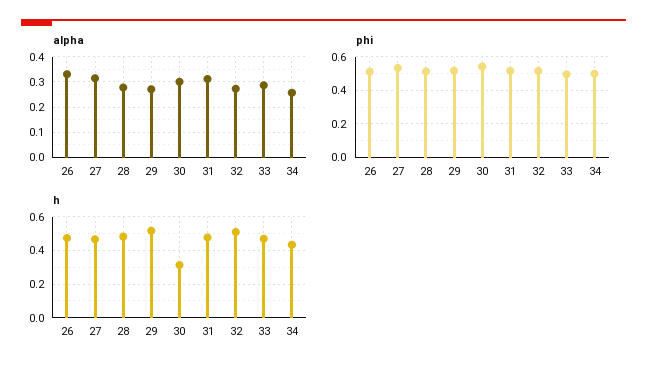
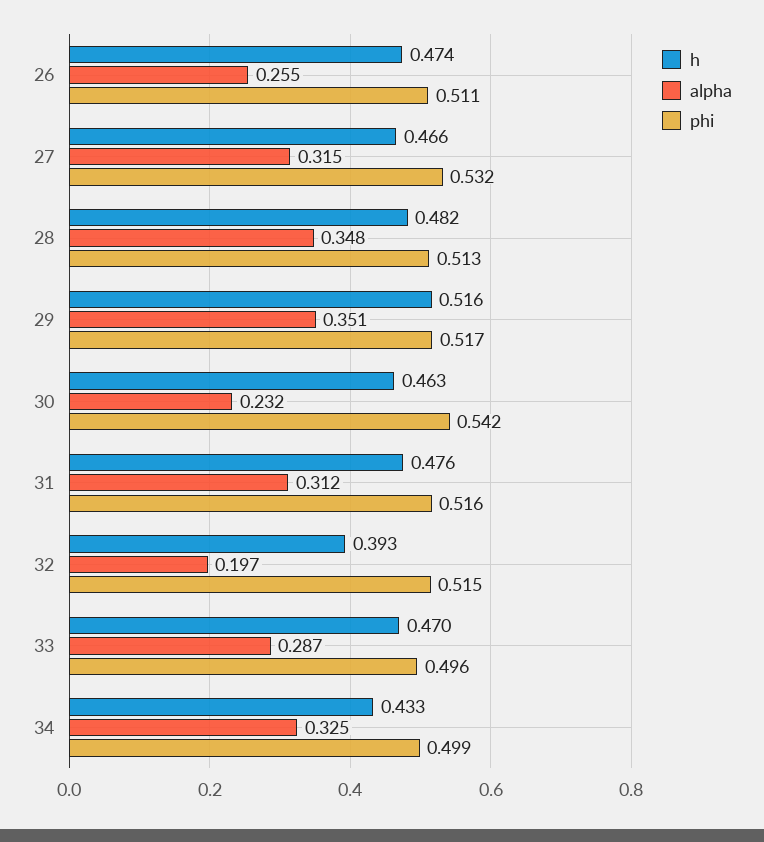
  {
    "alpha": {
-     "26": 0.325,
+     "26": 0.255,
      "27": 0.315,
-     "28": 0.275,
+     "28": 0.348,
-     "29": 0.275,
+     "29": 0.351,
-     "30": 0.3,
+     "30": 0.232,
      "31": 0.312,
-     "32": 0.275,
+     "32": 0.197,
      "33": 0.287,
-     "34": 0.25
+     "34": 0.325
    },
    "phi": {
      "26": 0.511,
      "27": 0.532,
      "28": 0.513,
      "29": 0.517,
      "30": 0.542,
      "31": 0.516,
      "32": 0.515,
      "33": 0.496,
      "34": 0.499
    },
    "h": {
      "26": 0.474,
      "27": 0.466,
      "28": 0.482,
      "29": 0.516,
-     "30": 0.3,
+     "30": 0.463,
      "31": 0.476,
-     "32": 0.5,
+     "32": 0.393,
      "33": 0.47,
      "34": 0.433
    }
  }

